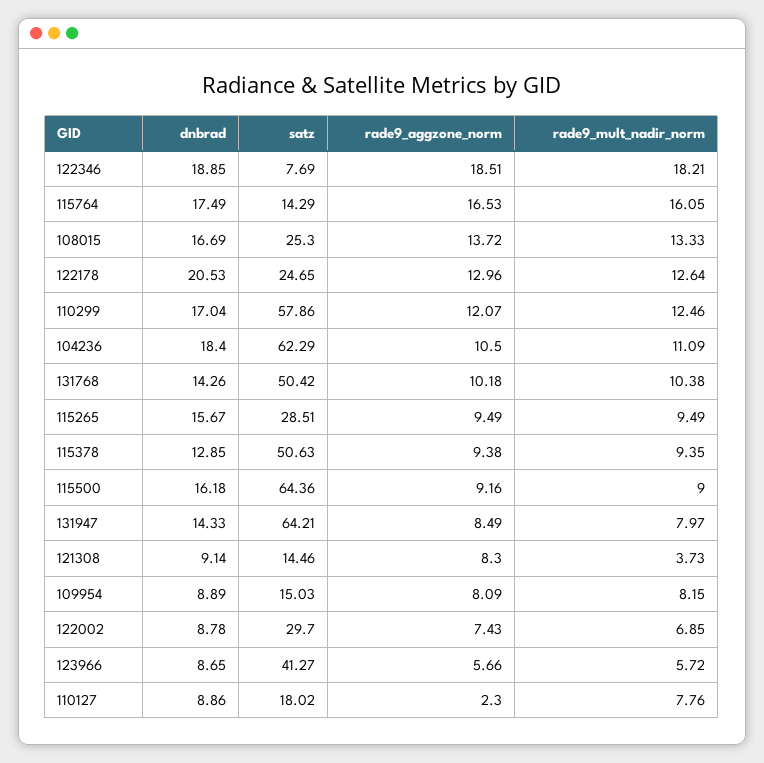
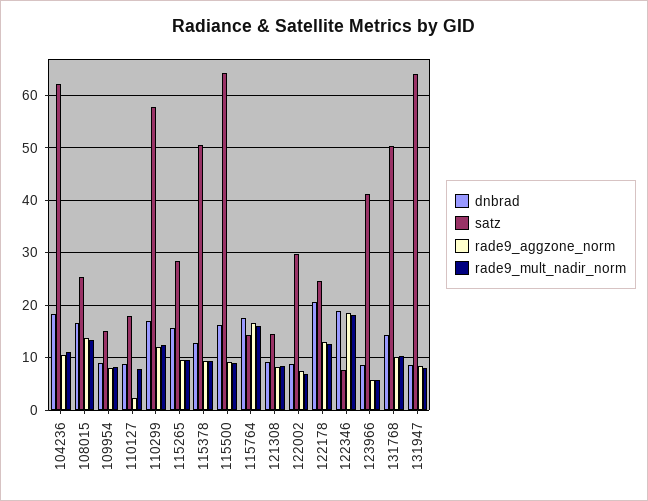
  {
    "dnbrad": {
      "122346": 18.85,
      "115764": 17.49,
      "108015": 16.69,
      "122178": 20.53,
      "110299": 17.04,
      "104236": 18.4,
      "131768": 14.26,
      "115265": 15.67,
      "115378": 12.85,
      "115500": 16.18,
-     "131947": 14.33,
+     "131947": 8,
      "121308": 9.14,
      "109954": 8.89,
      "122002": 8.78,
      "123966": 8.65,
      "110127": 8.86
    },
    "satz": {
      "122346": 7.69,
      "115764": 14.29,
      "108015": 25.3,
      "122178": 24.65,
      "110299": 57.86,
      "104236": 62.29,
      "131768": 50.42,
      "115265": 28.51,
      "115378": 50.63,
      "115500": 64.36,
      "131947": 64.21,
      "121308": 14.46,
      "109954": 15.03,
      "122002": 29.7,
      "123966": 41.27,
      "110127": 18.02
    },
    "rade9_aggzone_norm": {
      "122346": 18.51,
      "115764": 16.53,
      "108015": 13.72,
      "122178": 12.96,
      "110299": 12.07,
      "104236": 10.5,
      "131768": 10.18,
      "115265": 9.49,
      "115378": 9.38,
      "115500": 9.16,
      "131947": 8.49,
      "121308": 8.3,
      "109954": 8.09,
      "122002": 7.43,
      "123966": 5.66,
      "110127": 2.3
    },
    "rade9_mult_nadir_norm": {
      "122346": 18.21,
      "115764": 16.05,
      "108015": 13.33,
      "122178": 12.64,
      "110299": 12.46,
      "104236": 11.09,
      "131768": 10.38,
      "115265": 9.49,
      "115378": 9.35,
      "115500": 9,
      "131947": 7.97,
-     "121308": 3.73,
+     "121308": 8,
      "109954": 8.15,
      "122002": 6.85,
      "123966": 5.72,
      "110127": 7.76
    }
  }

